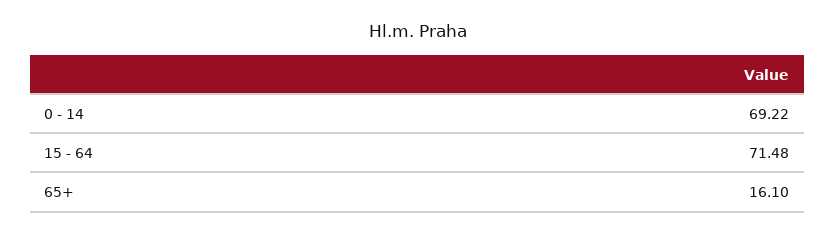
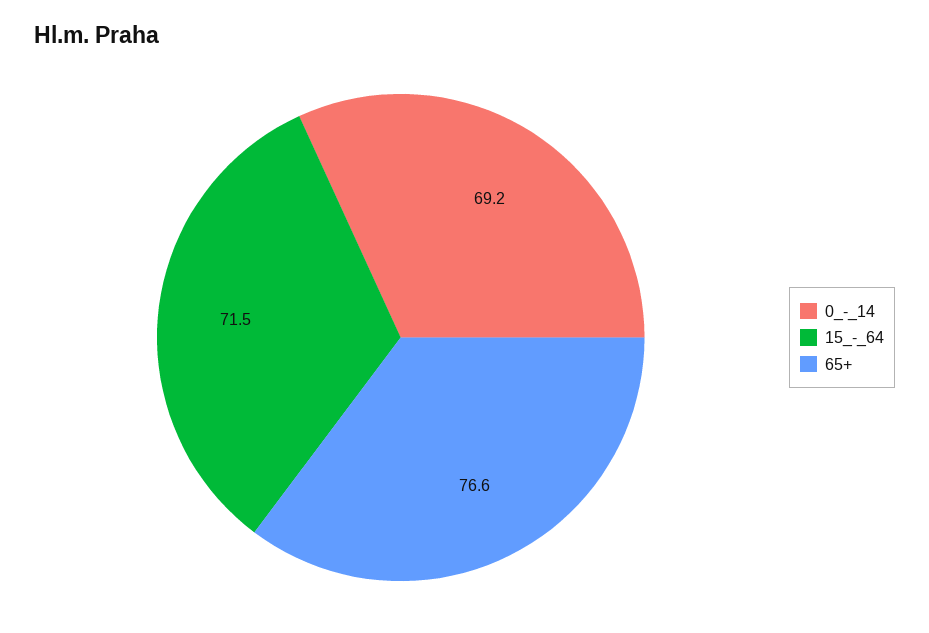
  {
    "0 - 14": 69.22,
    "15 - 64": 71.48,
-   "65+": 16.1
+   "65+": 76.6
  }

